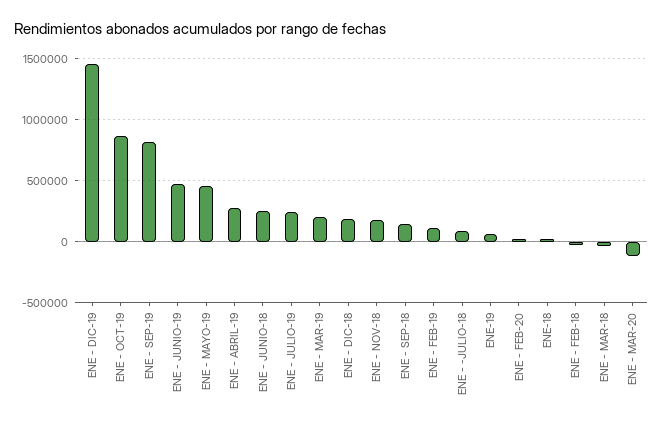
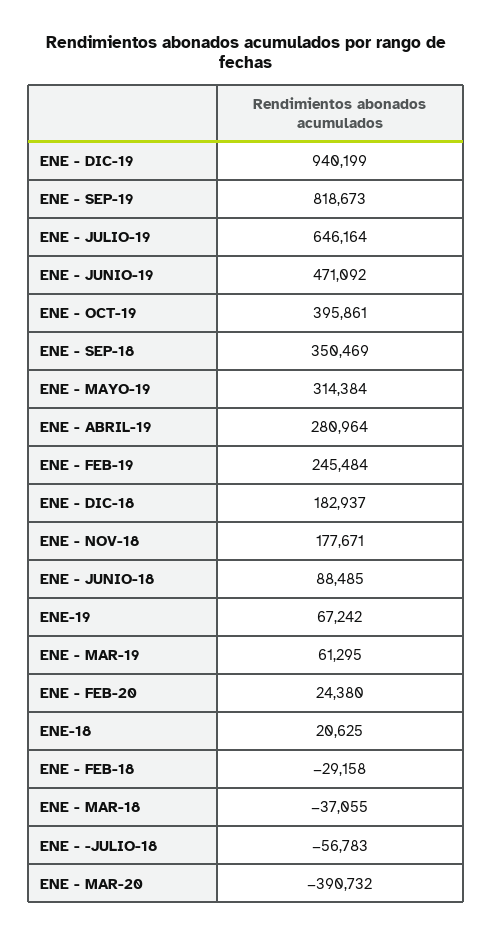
  {
-   "ENE - DIC-19": 1450000,
+   "ENE - DIC-19": 940199,
-   "ENE - OCT-19": 850000,
+   "ENE - OCT-19": 395861,
    "ENE - SEP-19": 818673,
    "ENE - JUNIO-19": 471092,
-   "ENE - MAYO-19": 450000,
+   "ENE - MAYO-19": 314384,
    "ENE - ABRIL-19": 280964,
-   "ENE - JUNIO-18": 250000,
+   "ENE - JUNIO-18": 88485,
-   "ENE - JULIO-19": 250000,
+   "ENE - JULIO-19": 646164,
-   "ENE - MAR-19": 200000,
+   "ENE - MAR-19": 61295,
    "ENE - DIC-18": 182937,
    "ENE - NOV-18": 177671,
-   "ENE - SEP-18": 150000,
+   "ENE - SEP-18": 350469,
-   "ENE - FEB-19": 100000,
+   "ENE - FEB-19": 245484,
-   "ENE - -JULIO-18": 100000,
+   "ENE - -JULIO-18": -56783,
    "ENE-19": 67242,
    "ENE - FEB-20": 24380,
    "ENE-18": 20625,
    "ENE - FEB-18": -29158,
    "ENE - MAR-18": -37055,
-   "ENE - MAR-20": -100000
+   "ENE - MAR-20": -390732
  }

